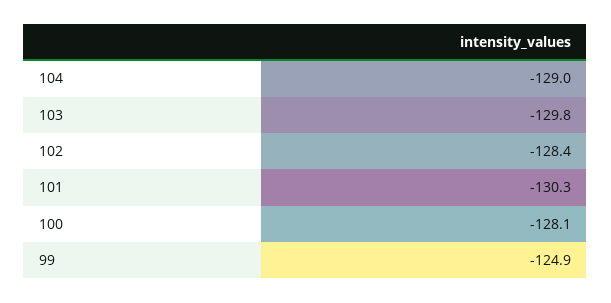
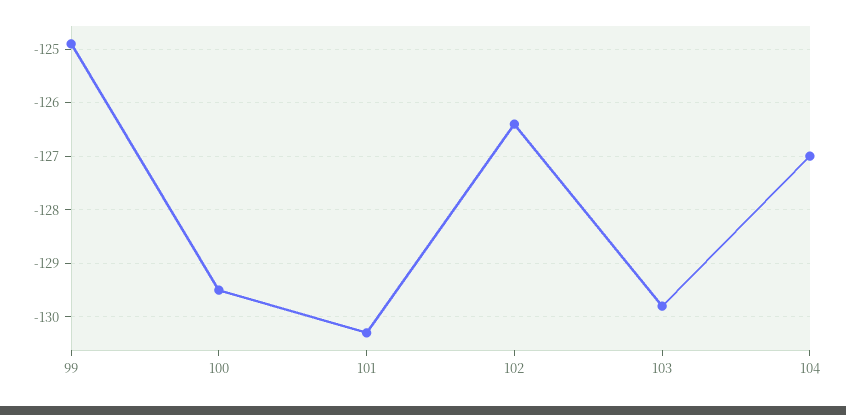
  {
-   "104": -129,
+   "104": -127,
    "103": -129.8,
-   "102": -128.4,
+   "102": -126.5,
    "101": -130.3,
-   "100": -128.1,
+   "100": -129.5,
    "99": -124.9
  }

